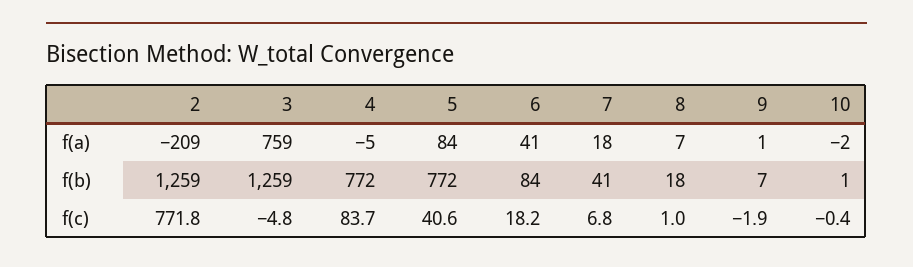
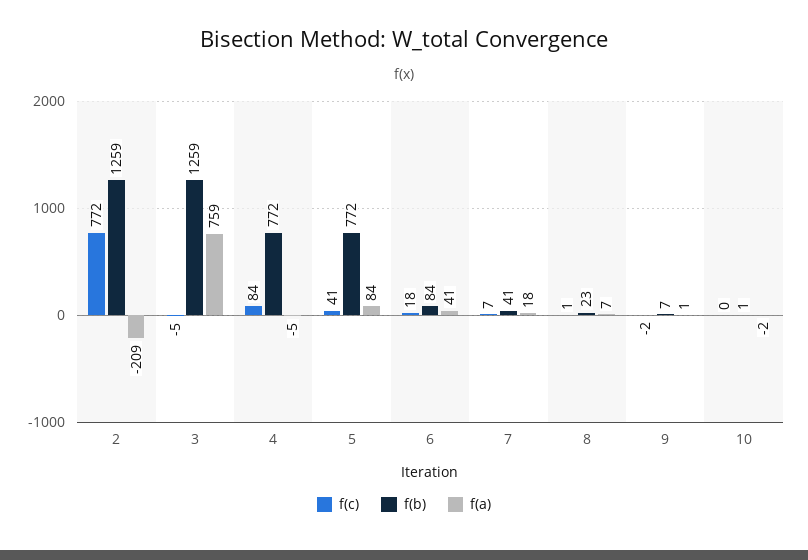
  {
    "f(a)": {
      "2": -209,
      "3": 759,
      "4": -5,
      "5": 84,
      "6": 41,
      "7": 18,
      "8": 7,
      "9": 1,
      "10": -2
    },
    "f(b)": {
      "2": 1259,
      "3": 1259,
      "4": 772,
      "5": 772,
      "6": 84,
      "7": 41,
-     "8": 18,
+     "8": 23,
      "9": 7,
      "10": 1
    },
    "f(c)": {
      "2": 771.8,
      "3": -4.8,
      "4": 83.7,
      "5": 40.6,
      "6": 18.2,
      "7": 6.8,
      "8": 1,
      "9": -1.9,
      "10": -0.4
    }
  }

